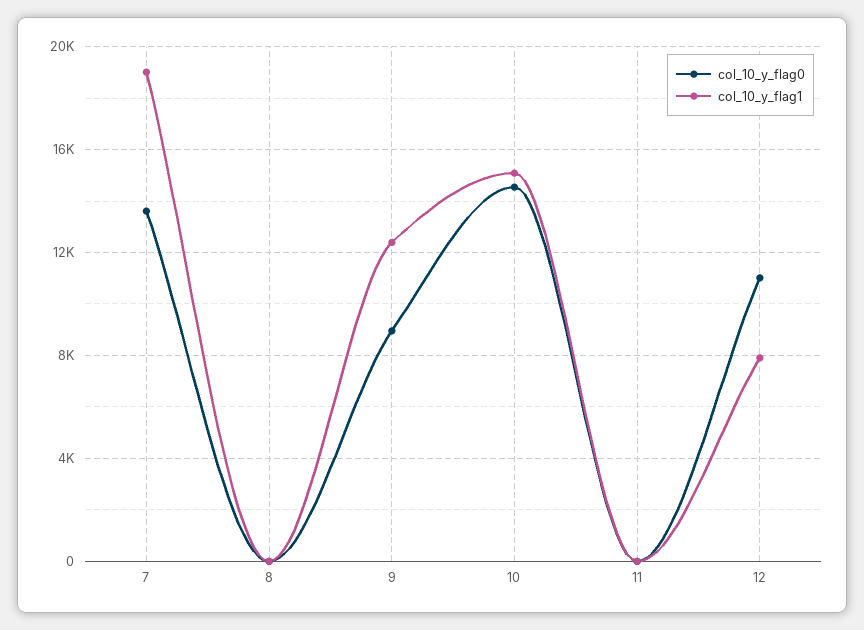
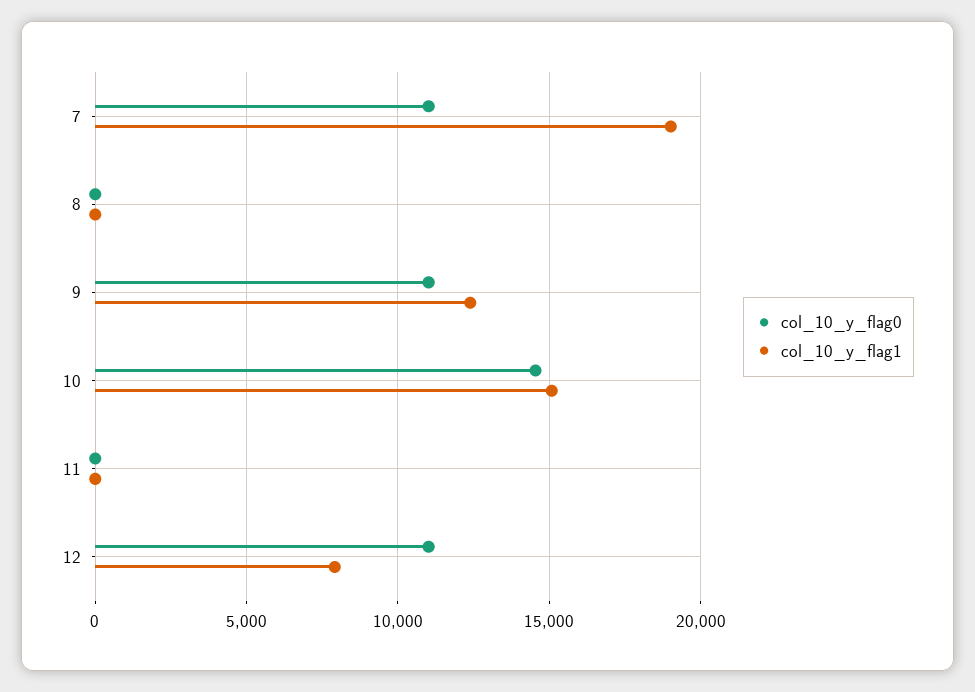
  {
    "col_10_y_flag0": {
-     "7": 13500,
+     "7": 11000,
      "8": 0,
-     "9": 9000,
+     "9": 11000,
      "10": 14500,
      "11": 0,
      "12": 11000
    },
    "col_10_y_flag1": {
      "7": 19000,
      "8": 0,
      "9": 12500,
      "10": 15000,
      "11": 0,
      "12": 8000
    }
  }

